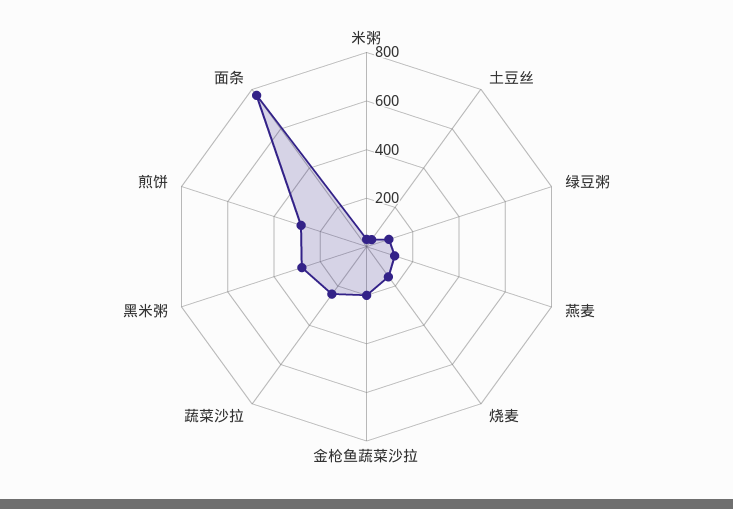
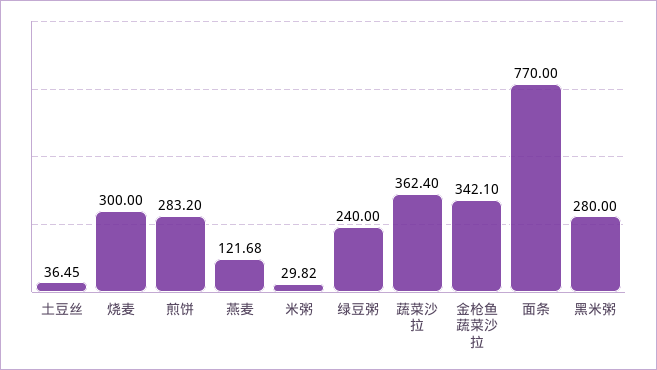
  {
    "米粥": 29.82,
    "土豆丝": 36.45,
-   "绿豆粥": 100,
+   "绿豆粥": 240,
    "燕麦": 121.68,
-   "烧麦": 150,
+   "烧麦": 300,
-   "金枪鱼蔬菜沙拉": 200,
+   "金枪鱼蔬菜沙拉": 342.1,
-   "蔬菜沙拉": 250,
+   "蔬菜沙拉": 362.4,
    "黑米粥": 280,
    "煎饼": 283.2,
    "面条": 770
  }

